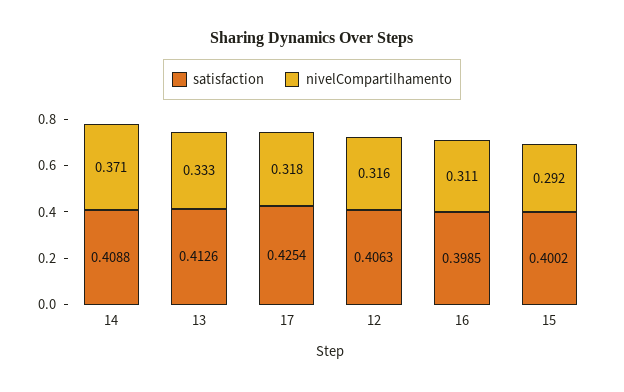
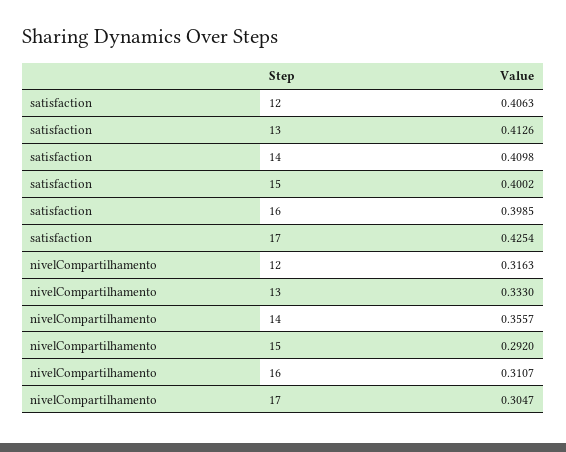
  {
    "satisfaction": {
-     "14": 0.4088,
+     "14": 0.4098,
      "13": 0.4126,
      "17": 0.4254,
      "12": 0.4063,
      "16": 0.3985,
      "15": 0.4002
    },
    "nivelCompartilhamento": {
-     "14": 0.371,
+     "14": 0.3557,
      "13": 0.333,
-     "17": 0.318,
+     "17": 0.3047,
      "12": 0.3163,
      "16": 0.3107,
      "15": 0.292
    }
  }

